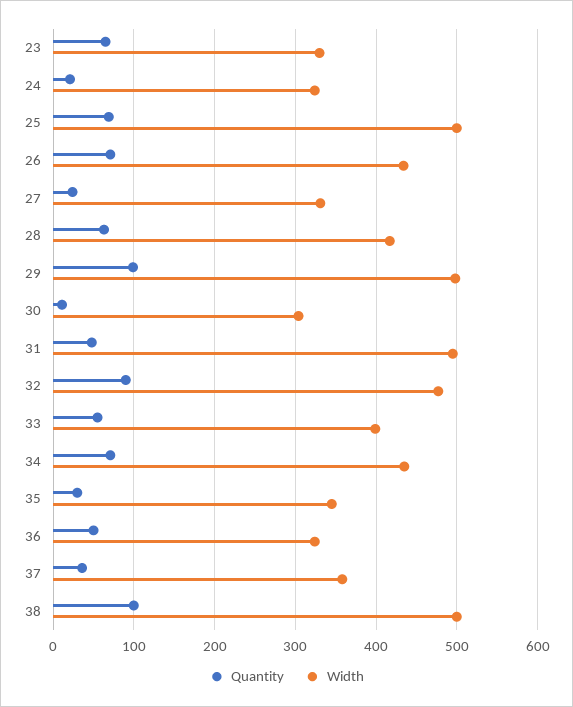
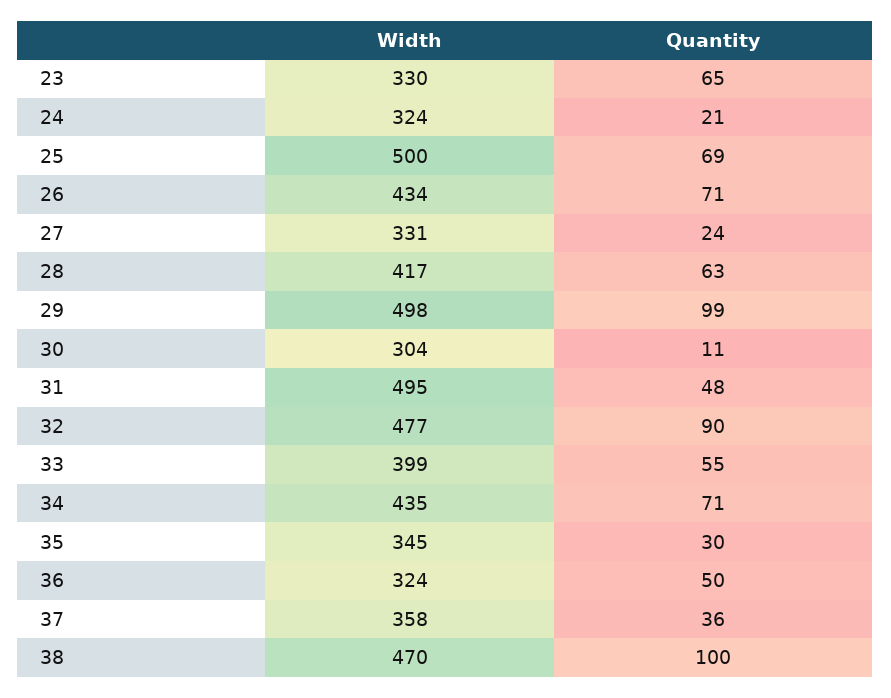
  {
    "Quantity": {
      "23": 65,
      "24": 21,
      "25": 69,
      "26": 71,
      "27": 24,
      "28": 63,
      "29": 99,
      "30": 11,
      "31": 48,
      "32": 90,
      "33": 55,
      "34": 71,
      "35": 30,
      "36": 50,
      "37": 36,
      "38": 100
    },
    "Width": {
      "23": 330,
      "24": 324,
      "25": 500,
      "26": 434,
      "27": 331,
      "28": 417,
      "29": 498,
      "30": 304,
      "31": 495,
      "32": 477,
      "33": 399,
      "34": 435,
      "35": 345,
      "36": 324,
      "37": 358,
-     "38": 500
+     "38": 470
    }
  }

